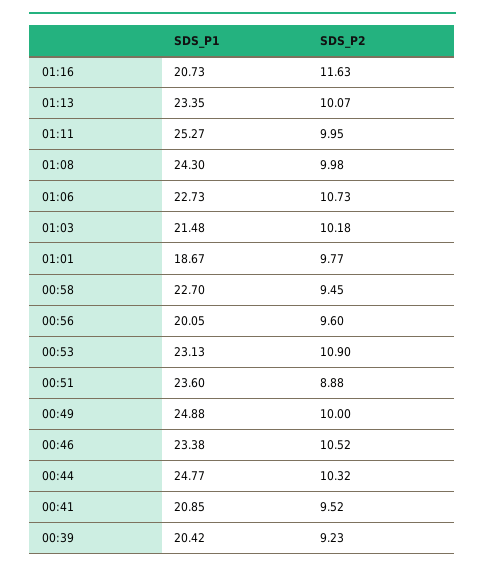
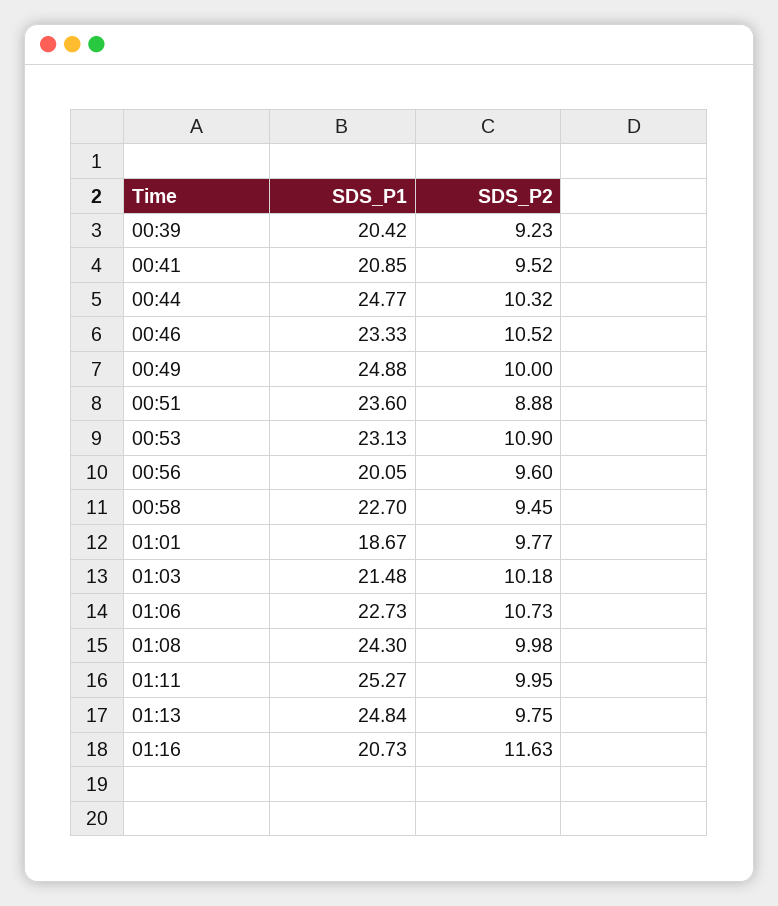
  {
    "SDS_P1": {
      "01:16": 20.73,
-     "01:13": 23.35,
+     "01:13": 24.84,
      "01:11": 25.27,
      "01:08": 24.3,
      "01:06": 22.73,
      "01:03": 21.48,
      "01:01": 18.67,
      "00:58": 22.7,
      "00:56": 20.05,
      "00:53": 23.13,
      "00:51": 23.6,
      "00:49": 24.88,
-     "00:46": 23.38,
+     "00:46": 23.33,
      "00:44": 24.77,
      "00:41": 20.85,
      "00:39": 20.42
    },
    "SDS_P2": {
      "01:16": 11.63,
-     "01:13": 10.07,
+     "01:13": 9.75,
      "01:11": 9.95,
      "01:08": 9.98,
      "01:06": 10.73,
      "01:03": 10.18,
      "01:01": 9.77,
      "00:58": 9.45,
      "00:56": 9.6,
      "00:53": 10.9,
      "00:51": 8.88,
      "00:49": 10,
      "00:46": 10.52,
      "00:44": 10.32,
      "00:41": 9.52,
      "00:39": 9.23
    }
  }

